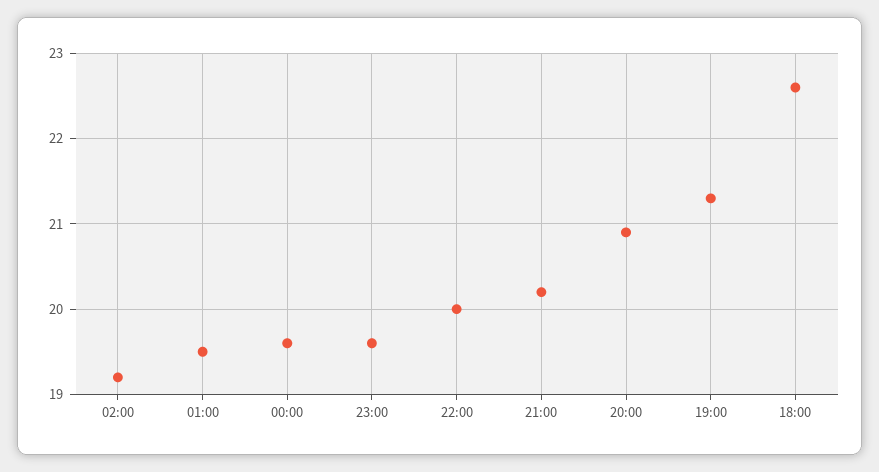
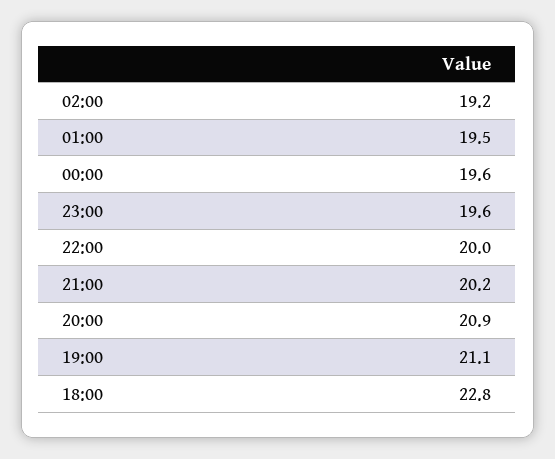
  {
    "02:00": 19.2,
    "01:00": 19.5,
    "00:00": 19.6,
    "23:00": 19.6,
    "22:00": 20,
    "21:00": 20.2,
    "20:00": 20.9,
-   "19:00": 21.3,
+   "19:00": 21.1,
-   "18:00": 22.6
+   "18:00": 22.8
  }

